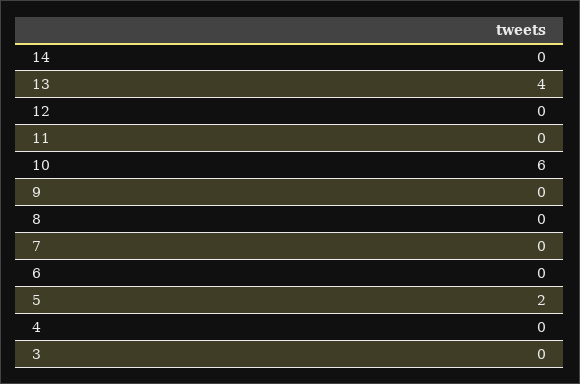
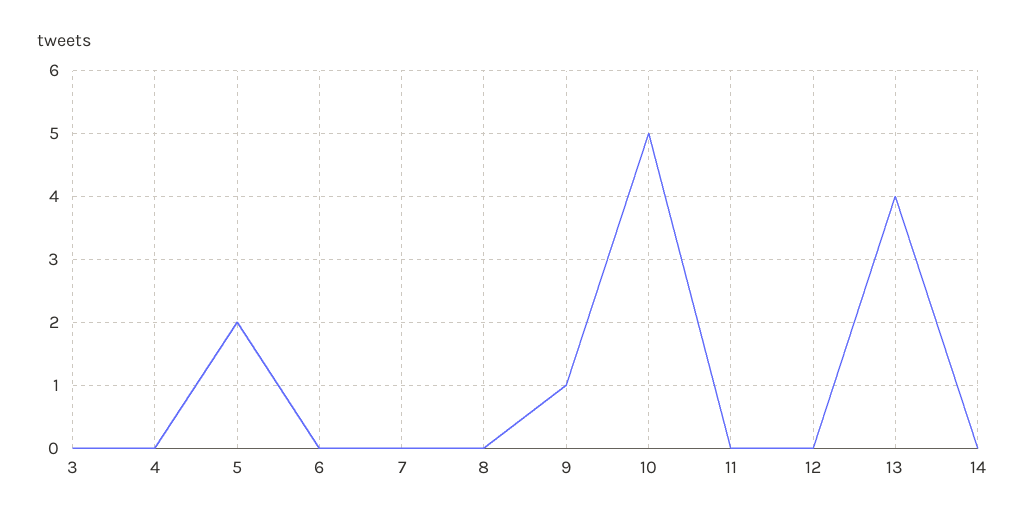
  {
    "14": 0,
    "13": 4,
    "12": 0,
    "11": 0,
-   "10": 6,
+   "10": 5,
-   "9": 0,
+   "9": 1,
    "8": 0,
    "7": 0,
    "6": 0,
    "5": 2,
    "4": 0,
    "3": 0
  }

